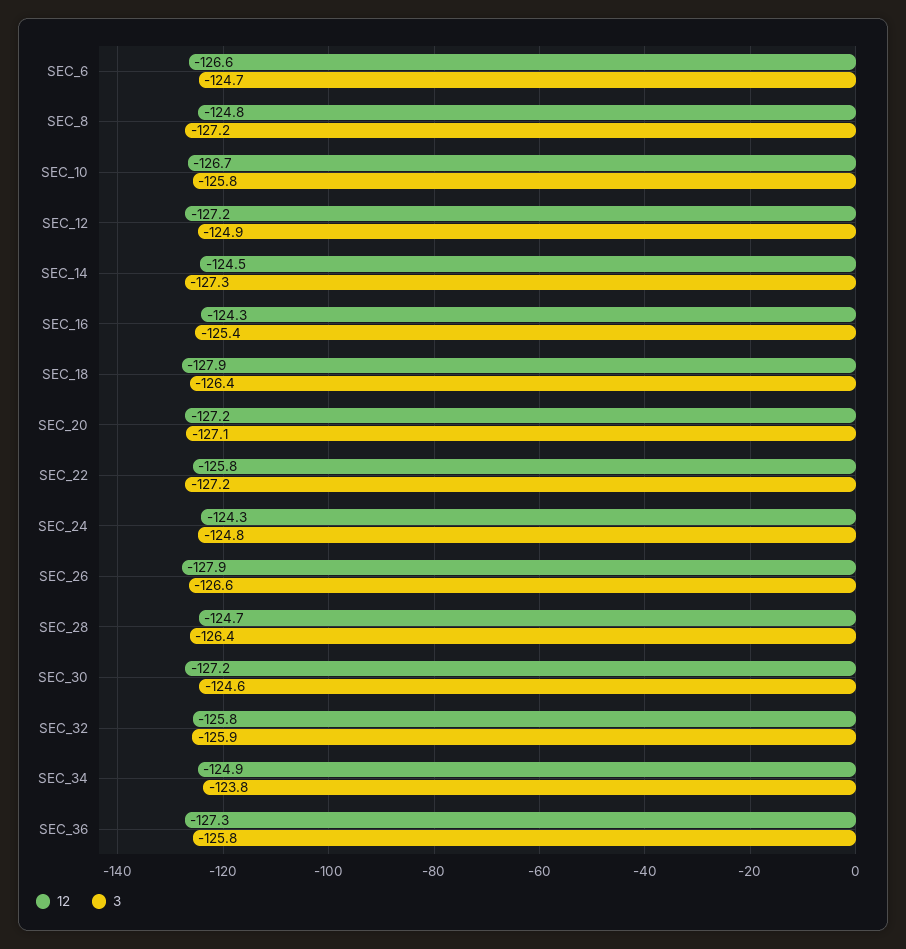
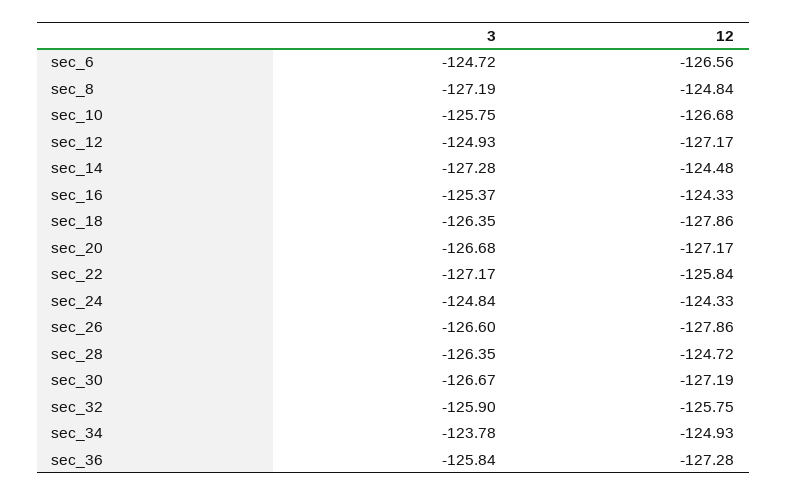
  {
    "12": {
      "SEC_6": -126.56,
      "SEC_8": -124.84,
      "SEC_10": -126.68,
      "SEC_12": -127.17,
      "SEC_14": -124.48,
      "SEC_16": -124.33,
      "SEC_18": -127.86,
      "SEC_20": -127.17,
      "SEC_22": -125.84,
      "SEC_24": -124.33,
      "SEC_26": -127.86,
      "SEC_28": -124.72,
      "SEC_30": -127.19,
      "SEC_32": -125.75,
      "SEC_34": -124.93,
      "SEC_36": -127.28
    },
    "3": {
      "SEC_6": -124.72,
      "SEC_8": -127.19,
      "SEC_10": -125.75,
      "SEC_12": -124.93,
      "SEC_14": -127.28,
      "SEC_16": -125.37,
      "SEC_18": -126.35,
-     "SEC_20": -127.1,
+     "SEC_20": -126.68,
      "SEC_22": -127.17,
      "SEC_24": -124.84,
      "SEC_26": -126.6,
      "SEC_28": -126.35,
-     "SEC_30": -124.6,
+     "SEC_30": -126.67,
      "SEC_32": -125.9,
      "SEC_34": -123.78,
      "SEC_36": -125.84
    }
  }

